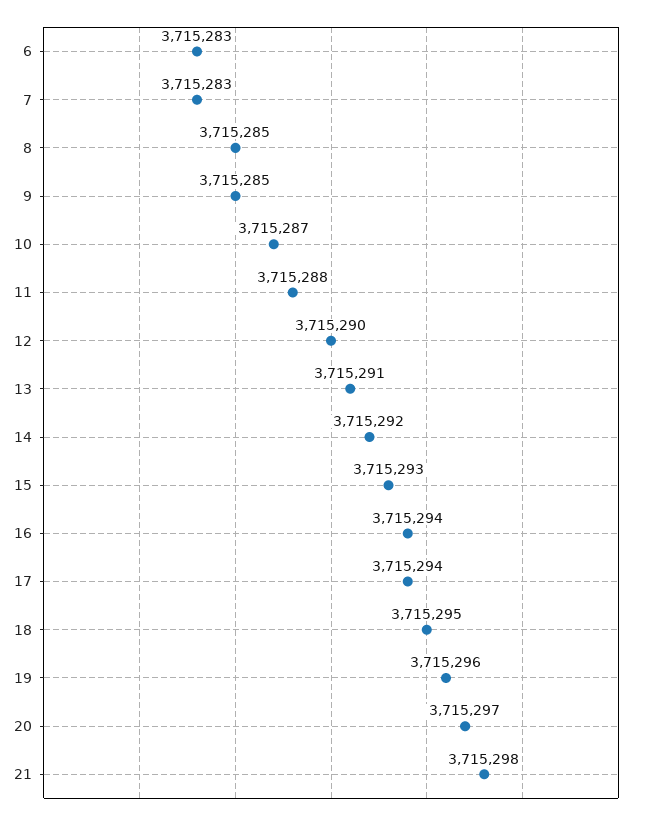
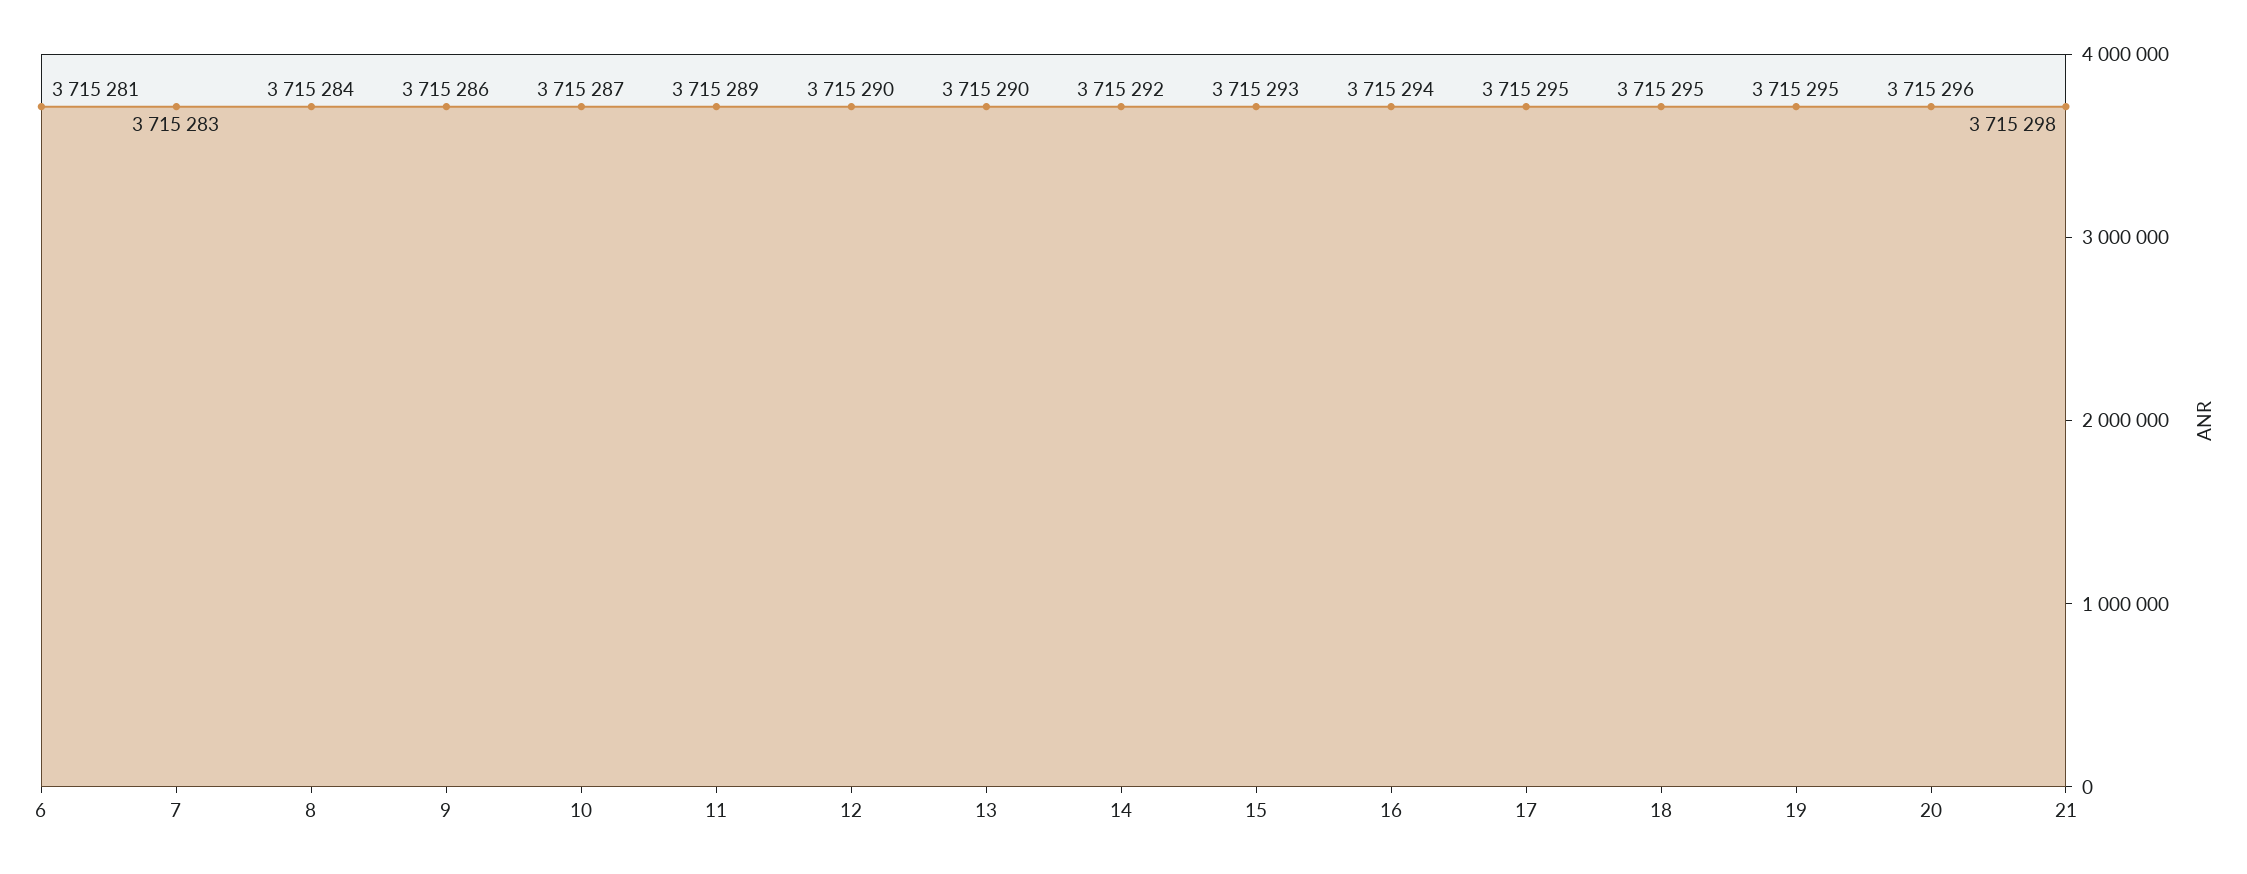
  {
-   "6": 3715283,
+   "6": 3715281,
    "7": 3715283,
-   "8": 3715285,
+   "8": 3715284,
-   "9": 3715285,
+   "9": 3715286,
    "10": 3715287,
-   "11": 3715288,
+   "11": 3715289,
    "12": 3715290,
-   "13": 3715291,
+   "13": 3715290,
    "14": 3715292,
    "15": 3715293,
    "16": 3715294,
-   "17": 3715294,
+   "17": 3715295,
    "18": 3715295,
-   "19": 3715296,
+   "19": 3715295,
-   "20": 3715297,
+   "20": 3715296,
    "21": 3715298
  }

